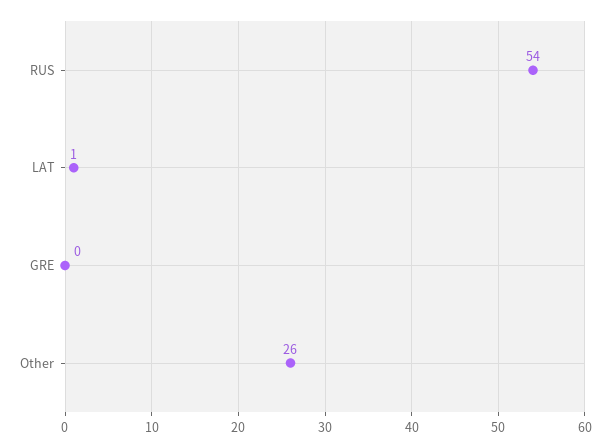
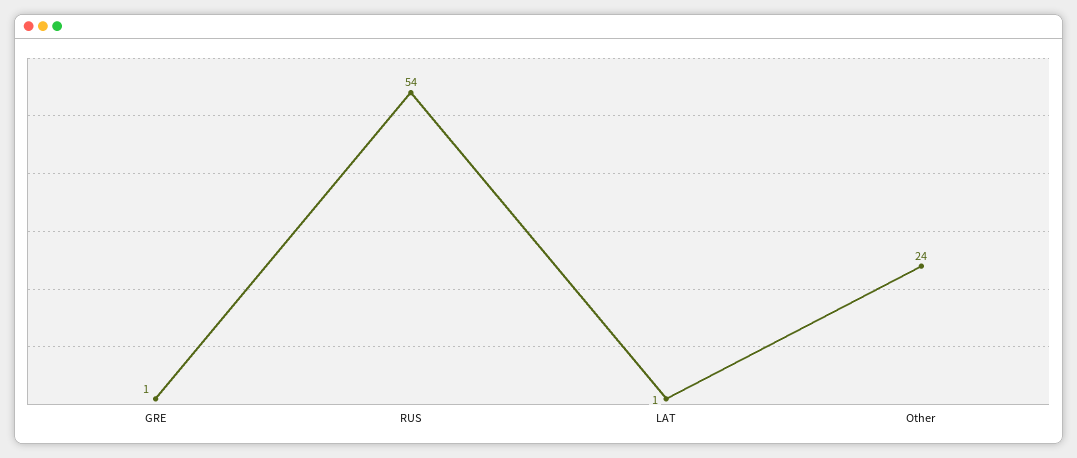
  {
    "RUS": 54,
    "LAT": 1,
-   "GRE": 0,
+   "GRE": 1,
-   "Other": 26
+   "Other": 24
  }

